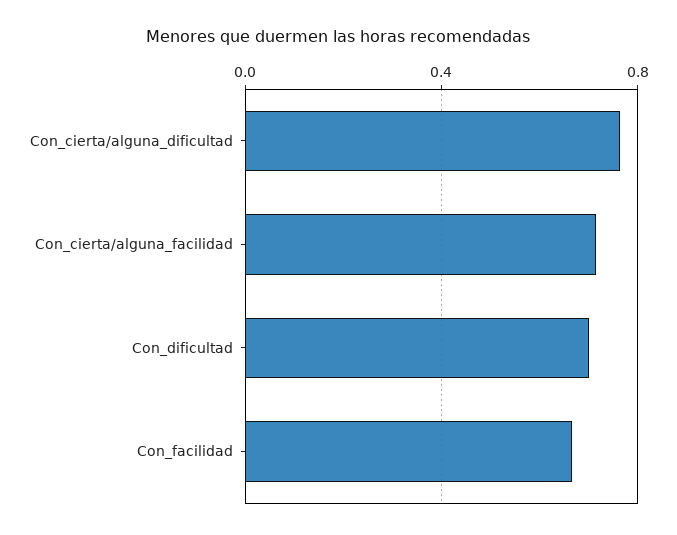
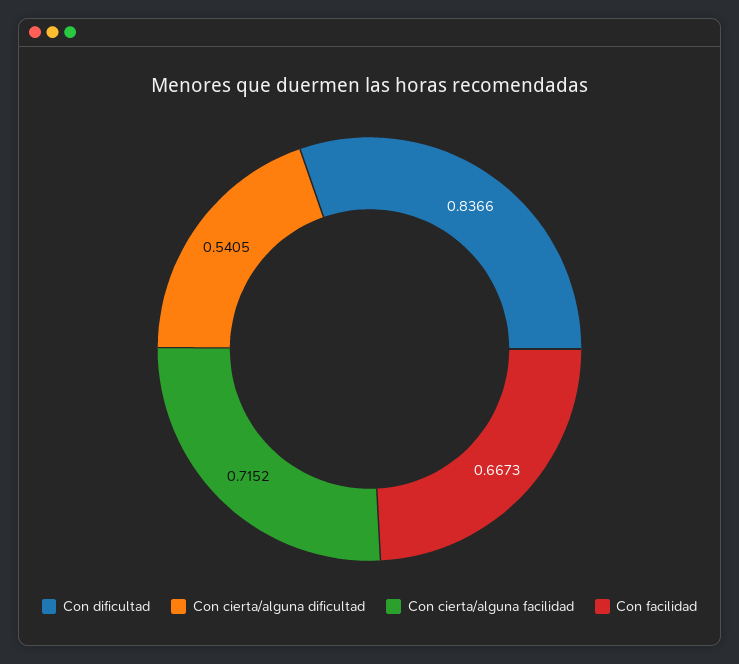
  {
-   "Con_cierta/alguna_dificultad": 0.75,
+   "Con_cierta/alguna_dificultad": 0.5405,
    "Con_cierta/alguna_facilidad": 0.7152,
-   "Con_dificultad": 0.7,
+   "Con_dificultad": 0.8366,
    "Con_facilidad": 0.6673
  }

